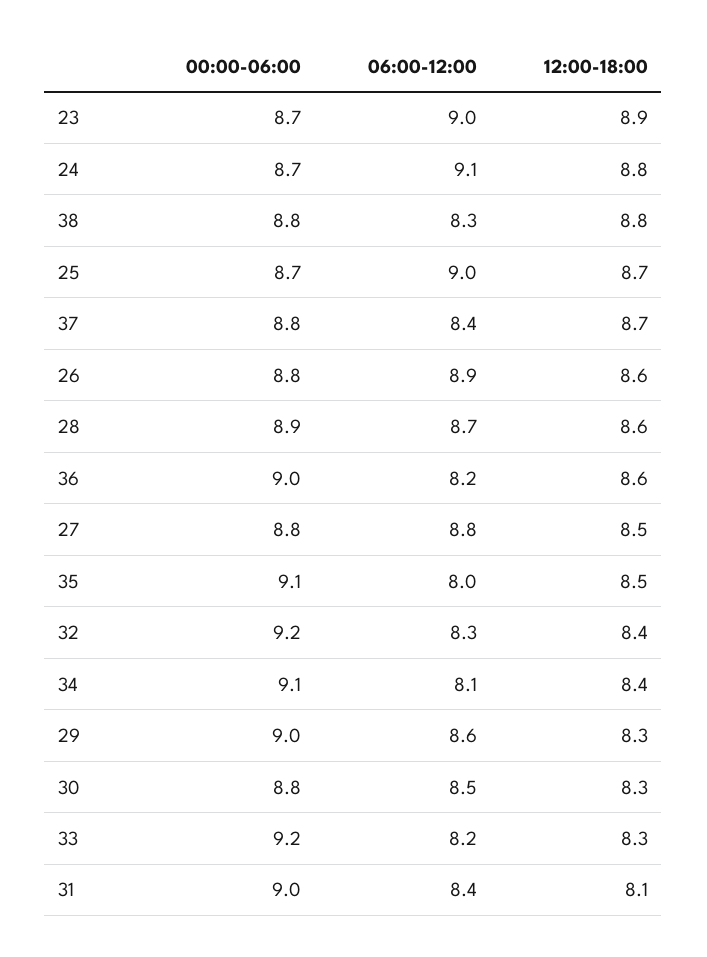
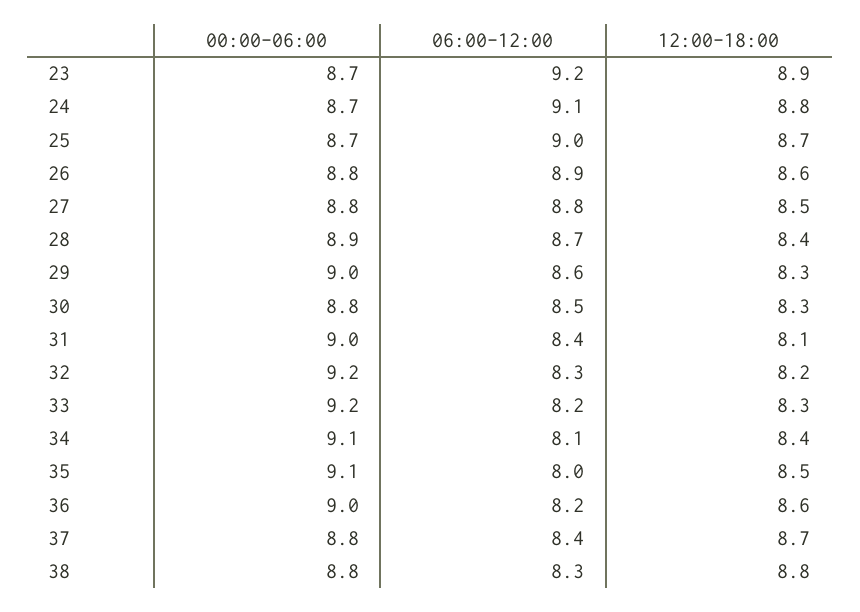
  {
    "00:00-06:00": {
      "23": 8.7,
      "24": 8.7,
      "38": 8.8,
      "25": 8.7,
      "37": 8.8,
      "26": 8.8,
      "28": 8.9,
      "36": 9,
      "27": 8.8,
      "35": 9.1,
      "32": 9.2,
      "34": 9.1,
      "29": 9,
      "30": 8.8,
      "33": 9.2,
      "31": 9
    },
    "06:00-12:00": {
-     "23": 9,
+     "23": 9.2,
      "24": 9.1,
      "38": 8.3,
      "25": 9,
      "37": 8.4,
      "26": 8.9,
      "28": 8.7,
      "36": 8.2,
      "27": 8.8,
      "35": 8,
      "32": 8.3,
      "34": 8.1,
      "29": 8.6,
      "30": 8.5,
      "33": 8.2,
      "31": 8.4
    },
    "12:00-18:00": {
      "23": 8.9,
      "24": 8.8,
      "38": 8.8,
      "25": 8.7,
      "37": 8.7,
      "26": 8.6,
-     "28": 8.6,
+     "28": 8.4,
      "36": 8.6,
      "27": 8.5,
      "35": 8.5,
-     "32": 8.4,
+     "32": 8.2,
      "34": 8.4,
      "29": 8.3,
      "30": 8.3,
      "33": 8.3,
      "31": 8.1
    }
  }

